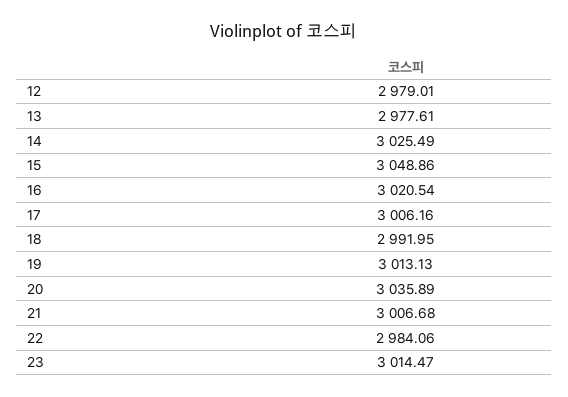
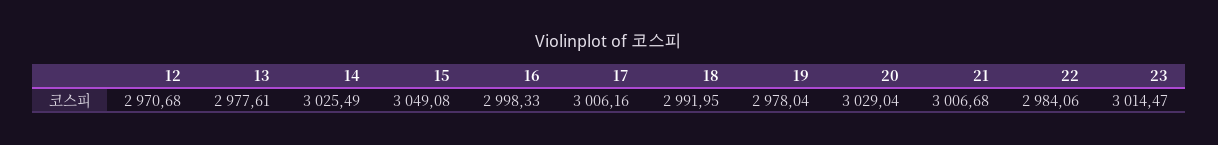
  {
-   "12": 2979.01,
+   "12": 2970.68,
    "13": 2977.61,
    "14": 3025.49,
-   "15": 3048.86,
+   "15": 3049.08,
-   "16": 3020.54,
+   "16": 2998.33,
    "17": 3006.16,
    "18": 2991.95,
-   "19": 3013.13,
+   "19": 2978.04,
-   "20": 3035.89,
+   "20": 3029.04,
    "21": 3006.68,
    "22": 2984.06,
    "23": 3014.47
  }

